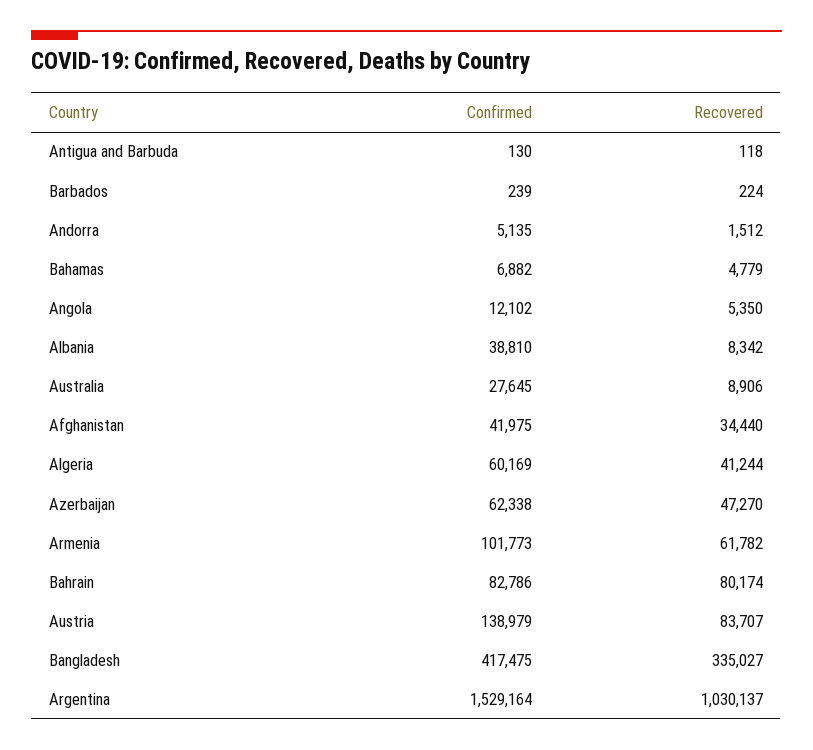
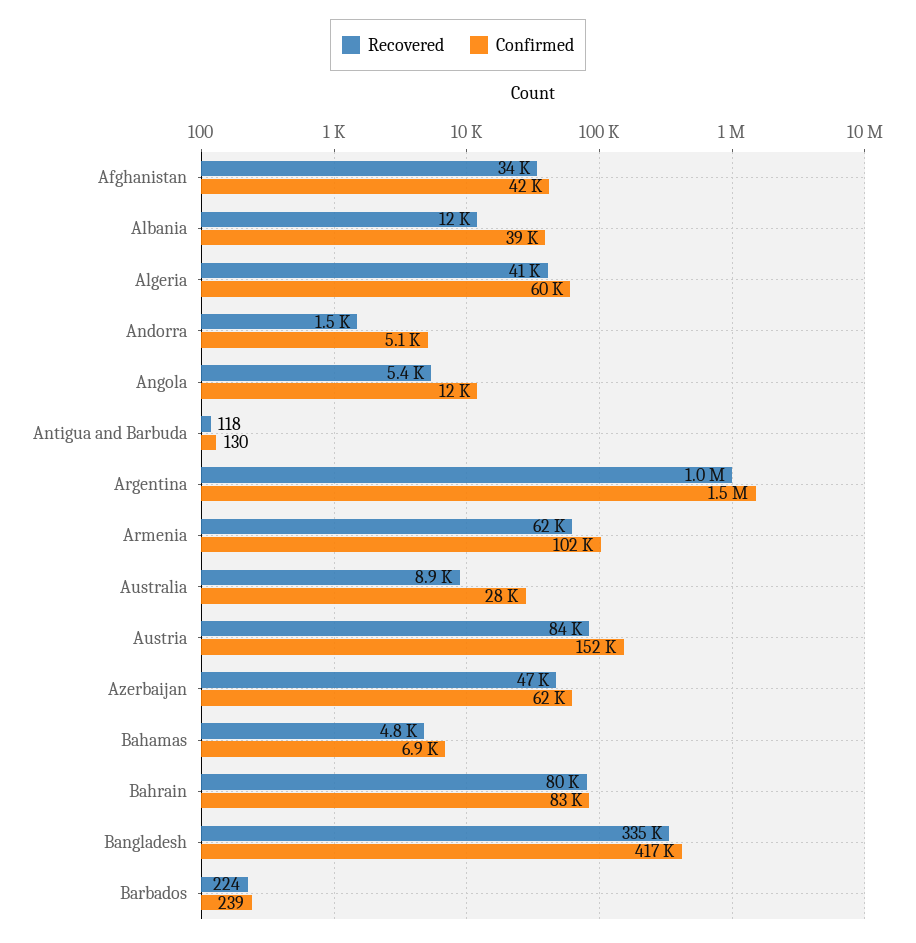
  {
    "Confirmed": {
      "Antigua and Barbuda": 130,
      "Barbados": 239,
      "Andorra": 5135,
      "Bahamas": 6882,
      "Angola": 12102,
      "Albania": 38810,
      "Australia": 27645,
      "Afghanistan": 41975,
      "Algeria": 60169,
      "Azerbaijan": 62338,
      "Armenia": 101773,
      "Bahrain": 82786,
-     "Austria": 138979,
+     "Austria": 152000,
      "Bangladesh": 417475,
      "Argentina": 1529164
    },
    "Recovered": {
      "Antigua and Barbuda": 118,
      "Barbados": 224,
      "Andorra": 1512,
      "Bahamas": 4779,
      "Angola": 5350,
-     "Albania": 8342,
+     "Albania": 12000,
      "Australia": 8906,
      "Afghanistan": 34440,
      "Algeria": 41244,
      "Azerbaijan": 47270,
      "Armenia": 61782,
      "Bahrain": 80174,
      "Austria": 83707,
      "Bangladesh": 335027,
      "Argentina": 1030137
    }
  }

